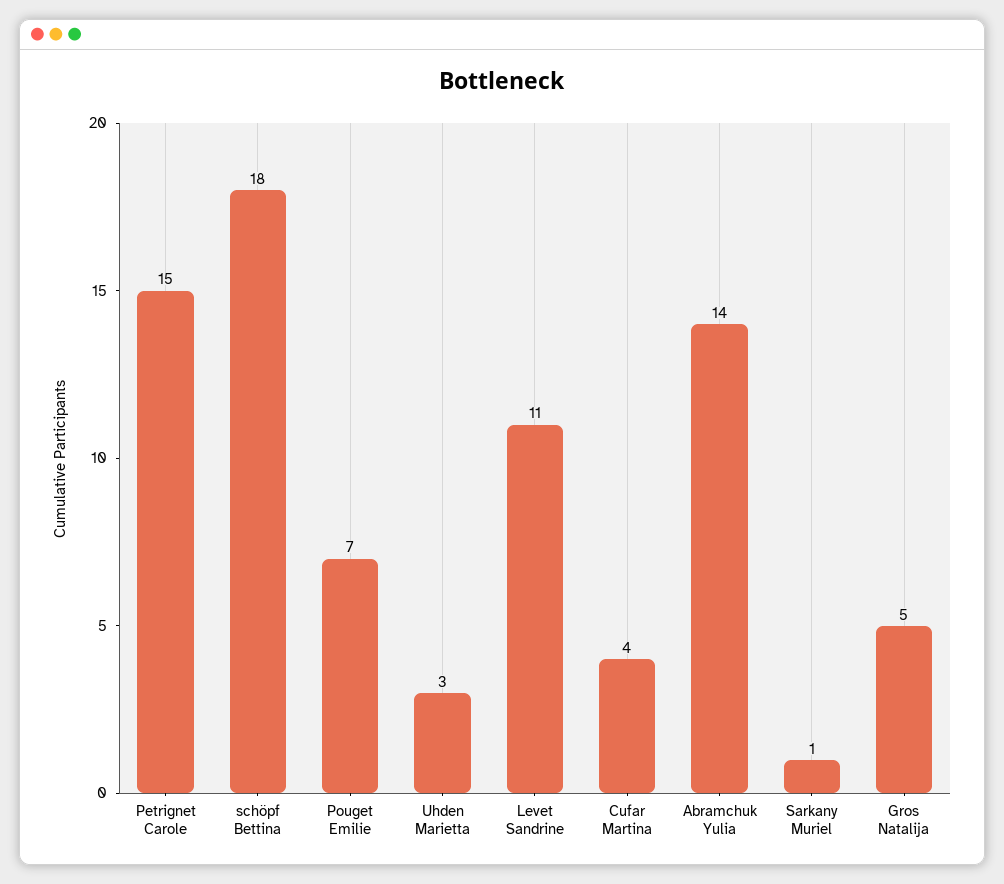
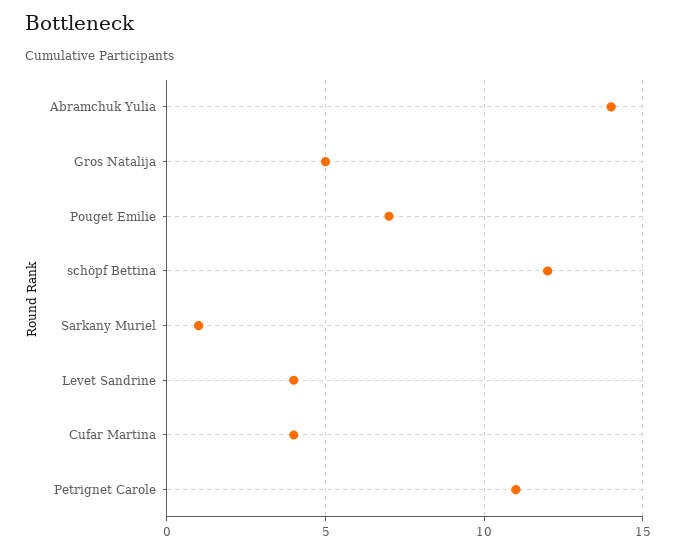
  {
-   "Petrignet Carole": 15,
+   "Petrignet Carole": 11,
-   "schöpf Bettina": 18,
+   "schöpf Bettina": 12,
    "Pouget Emilie": 7,
-   "Uhden Marietta": 3,
-   "Levet Sandrine": 11,
+   "Levet Sandrine": 4,
    "Cufar Martina": 4,
    "Abramchuk Yulia": 14,
    "Sarkany Muriel": 1,
    "Gros Natalija": 5
  }

